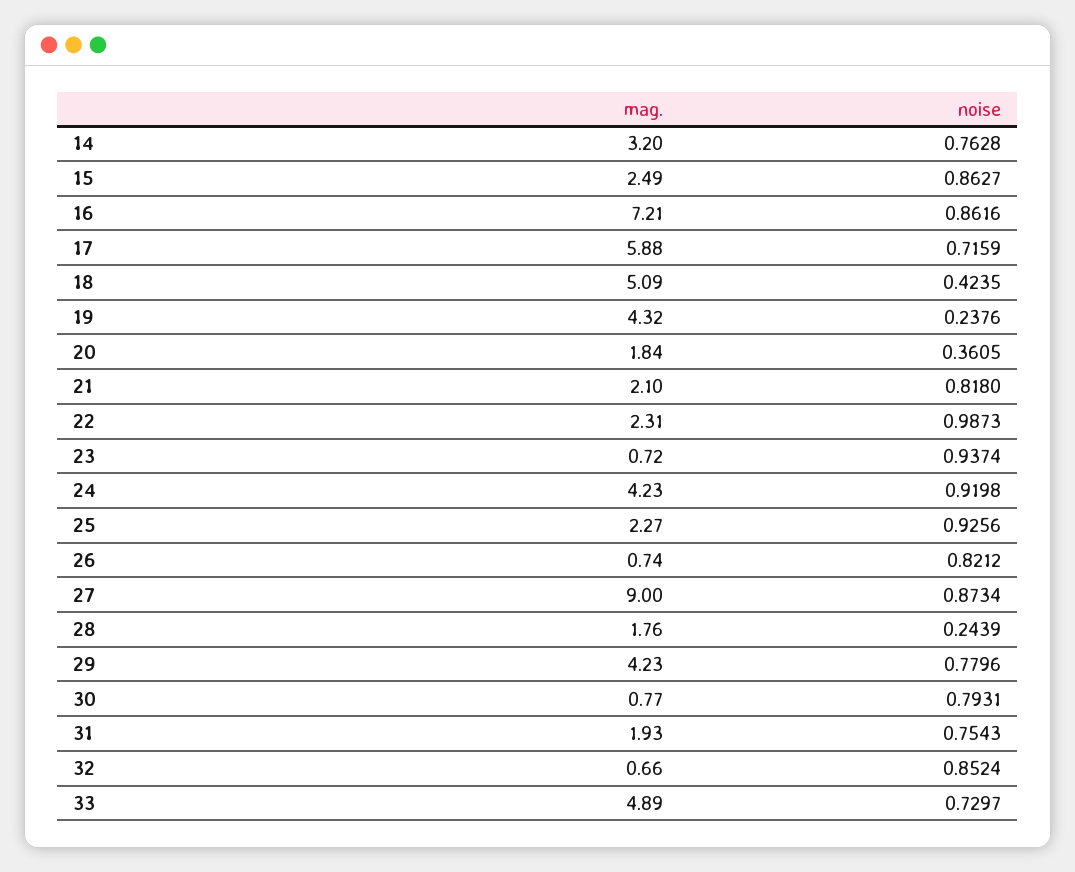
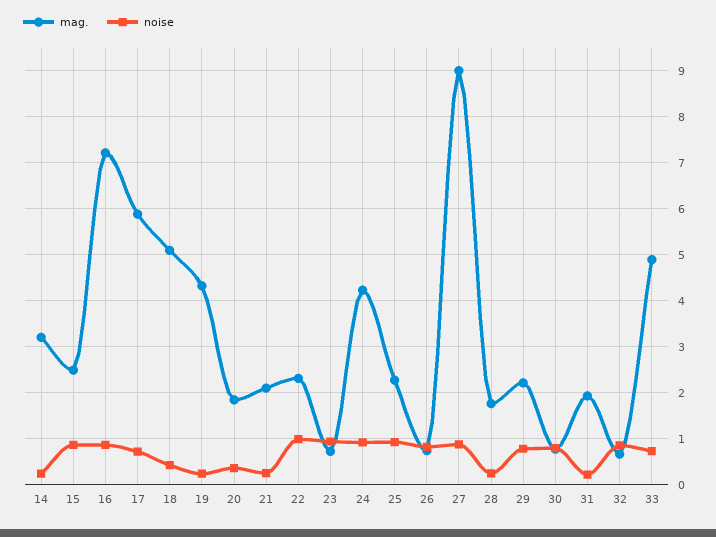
  {
    "mag.": {
      "14": 3.2,
      "15": 2.49,
      "16": 7.21,
      "17": 5.88,
      "18": 5.09,
      "19": 4.32,
      "20": 1.84,
      "21": 2.1,
      "22": 2.31,
      "23": 0.72,
      "24": 4.23,
      "25": 2.27,
      "26": 0.74,
      "27": 9,
      "28": 1.76,
-     "29": 4.23,
+     "29": 2.2,
      "30": 0.77,
      "31": 1.93,
      "32": 0.66,
      "33": 4.89
    },
    "noise": {
-     "14": 0.7628,
+     "14": 0.2,
      "15": 0.8627,
      "16": 0.8616,
      "17": 0.7159,
      "18": 0.4235,
      "19": 0.2376,
      "20": 0.3605,
-     "21": 0.818,
+     "21": 0.2,
      "22": 0.9873,
      "23": 0.9374,
      "24": 0.9198,
      "25": 0.9256,
      "26": 0.8212,
      "27": 0.8734,
      "28": 0.2439,
      "29": 0.7796,
      "30": 0.7931,
-     "31": 0.7543,
+     "31": 0.2,
      "32": 0.8524,
      "33": 0.7297
    }
  }

